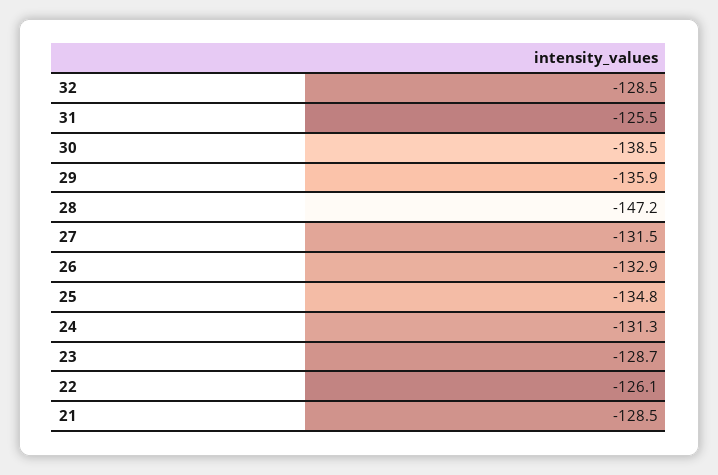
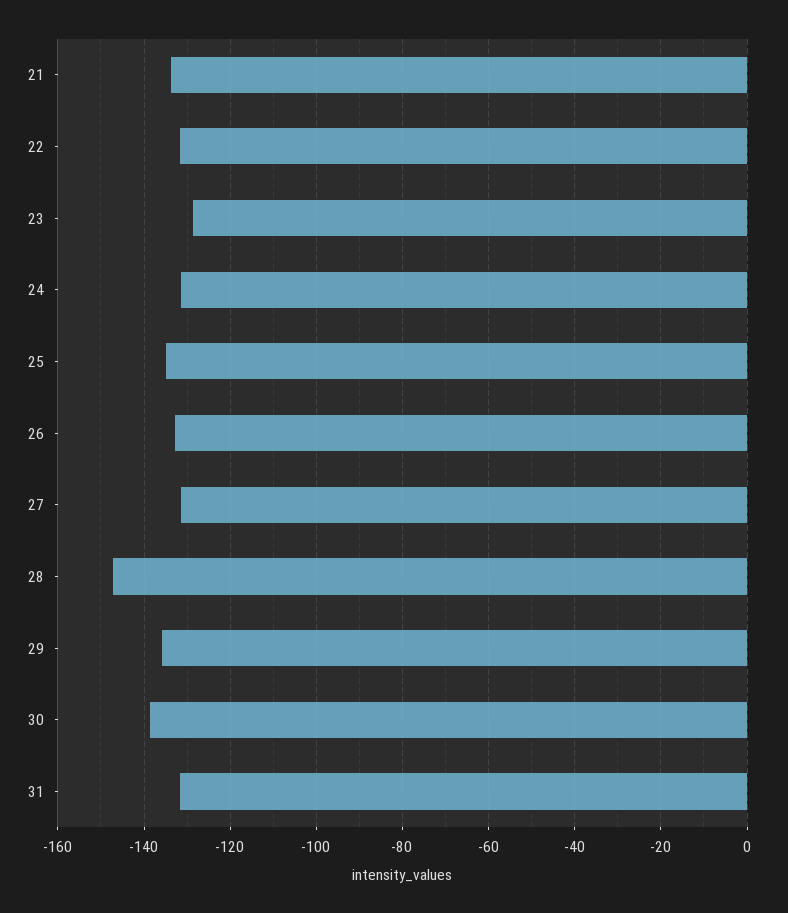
  {
-   "32": -128.5,
-   "31": -125.5,
+   "31": -132,
    "30": -138.5,
    "29": -135.9,
    "28": -147.2,
    "27": -131.5,
    "26": -132.9,
    "25": -134.8,
    "24": -131.3,
    "23": -128.7,
-   "22": -126.1,
+   "22": -132,
-   "21": -128.5
+   "21": -134
  }

